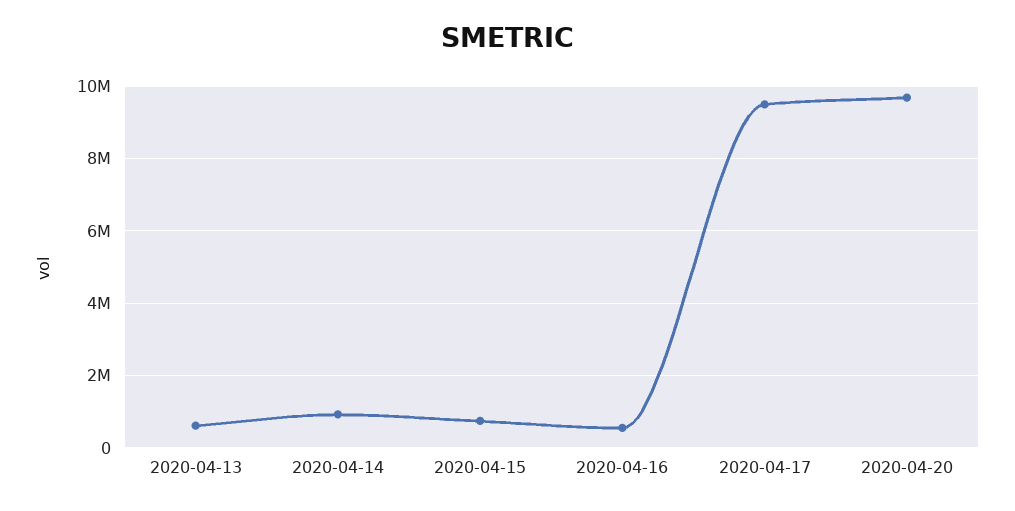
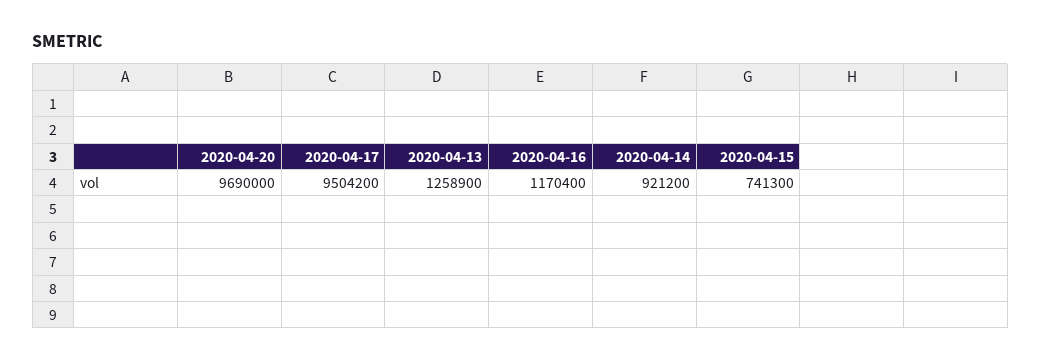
  {
-   "2020-04-13": 600000,
+   "2020-04-13": 1258900,
    "2020-04-14": 921200,
    "2020-04-15": 741300,
-   "2020-04-16": 600000,
+   "2020-04-16": 1170400,
    "2020-04-17": 9504200,
    "2020-04-20": 9690000
  }

